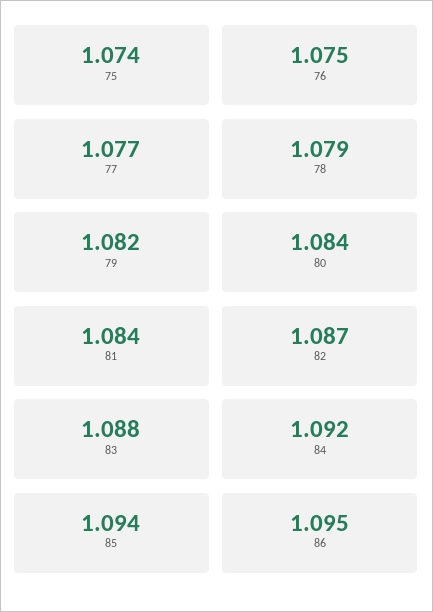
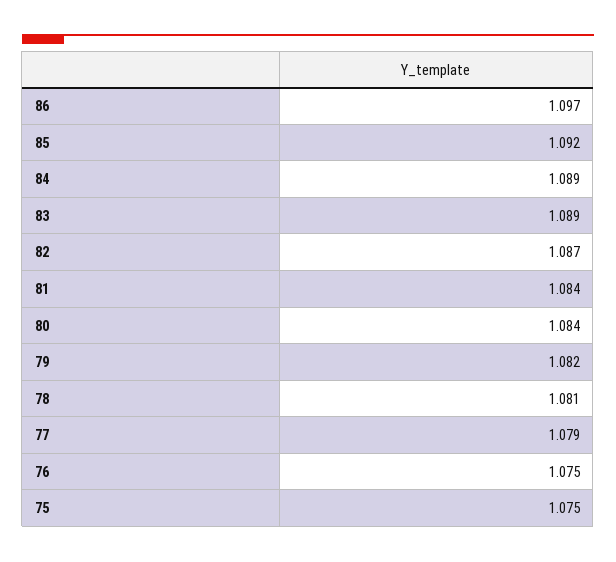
  {
-   "75": 1.074,
+   "75": 1.075,
    "76": 1.075,
-   "77": 1.077,
+   "77": 1.079,
-   "78": 1.079,
+   "78": 1.081,
    "79": 1.082,
    "80": 1.084,
    "81": 1.084,
    "82": 1.087,
-   "83": 1.088,
+   "83": 1.089,
-   "84": 1.092,
+   "84": 1.089,
-   "85": 1.094,
+   "85": 1.092,
-   "86": 1.095
+   "86": 1.097
  }

